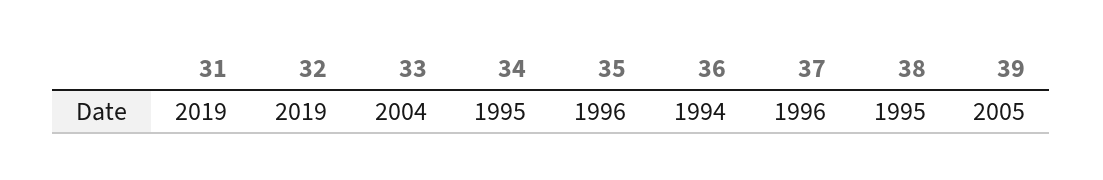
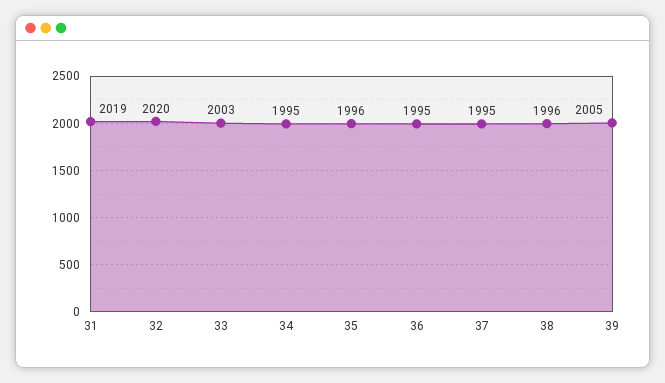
  {
    "31": 2019,
-   "32": 2019,
+   "32": 2020,
-   "33": 2004,
+   "33": 2003,
    "34": 1995,
    "35": 1996,
-   "36": 1994,
+   "36": 1995,
-   "37": 1996,
+   "37": 1995,
-   "38": 1995,
+   "38": 1996,
    "39": 2005
  }

